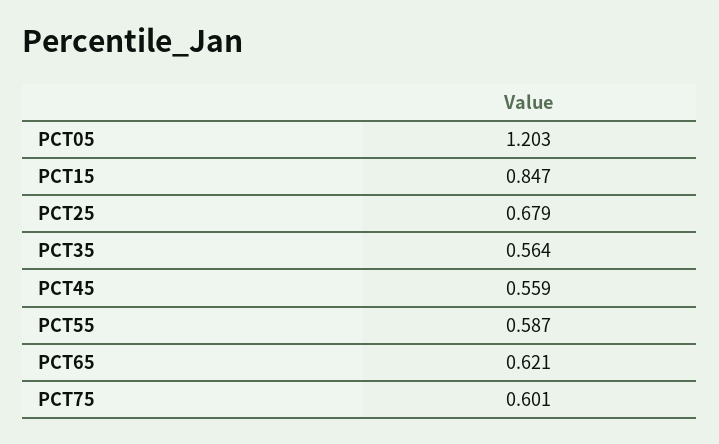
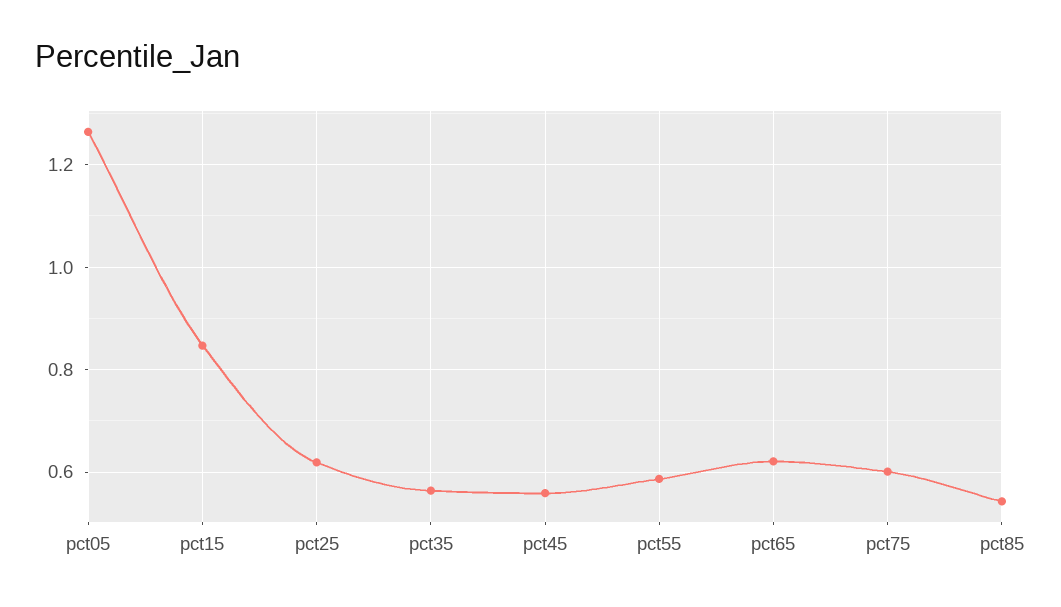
  {
-   "PCT05": 1.203,
+   "PCT05": 1.26,
    "PCT15": 0.847,
-   "PCT25": 0.679,
+   "PCT25": 0.62,
    "PCT35": 0.564,
    "PCT45": 0.559,
    "PCT55": 0.587,
    "PCT65": 0.621,
-   "PCT75": 0.601
+   "PCT75": 0.601,
+   "pct85": 0.54
  }

